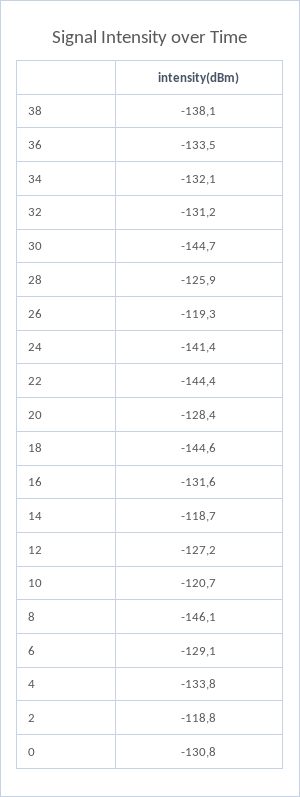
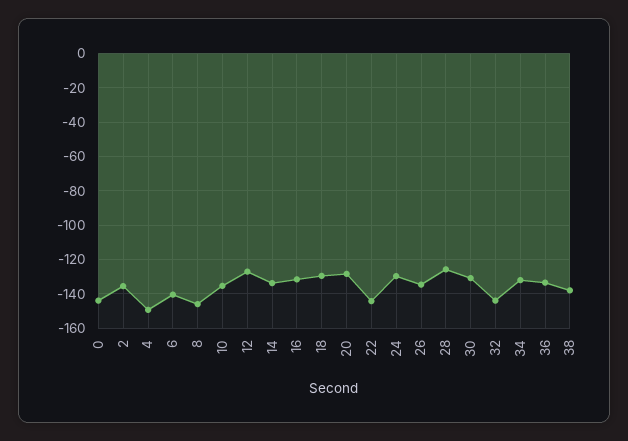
  {
    "38": -138.1,
    "36": -133.5,
    "34": -132.1,
-   "32": -131.2,
+   "32": -145,
-   "30": -144.7,
+   "30": -130,
    "28": -125.9,
-   "26": -119.3,
+   "26": -135,
-   "24": -141.4,
+   "24": -130,
    "22": -144.4,
    "20": -128.4,
-   "18": -144.6,
+   "18": -130,
    "16": -131.6,
-   "14": -118.7,
+   "14": -135,
    "12": -127.2,
-   "10": -120.7,
+   "10": -135,
    "8": -146.1,
-   "6": -129.1,
+   "6": -140,
-   "4": -133.8,
+   "4": -150,
-   "2": -118.8,
+   "2": -135,
-   "0": -130.8
+   "0": -145
  }

